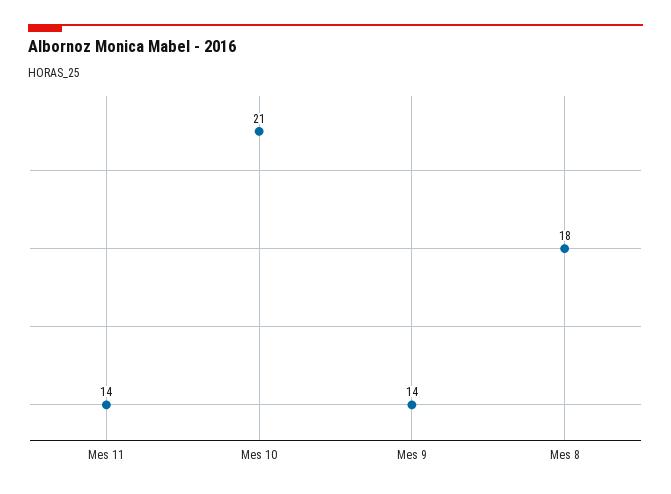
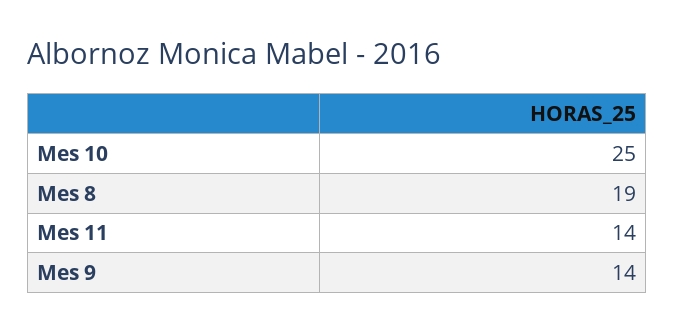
  {
    "Mes 11": 14,
-   "Mes 10": 21,
+   "Mes 10": 25,
    "Mes 9": 14,
-   "Mes 8": 18
+   "Mes 8": 19
  }

